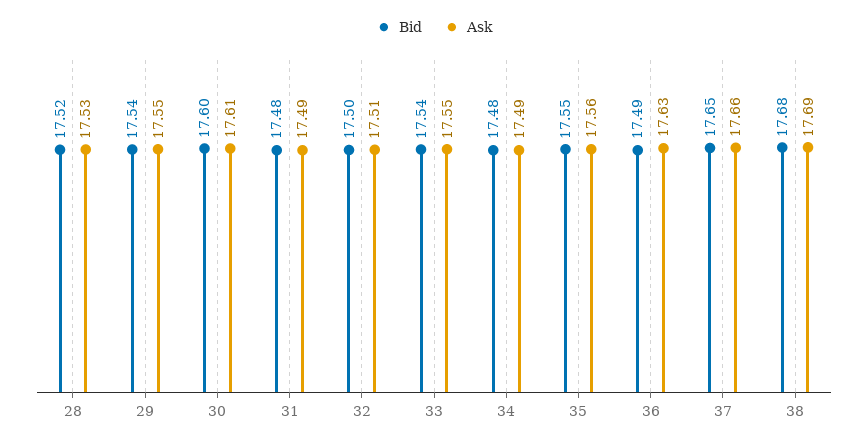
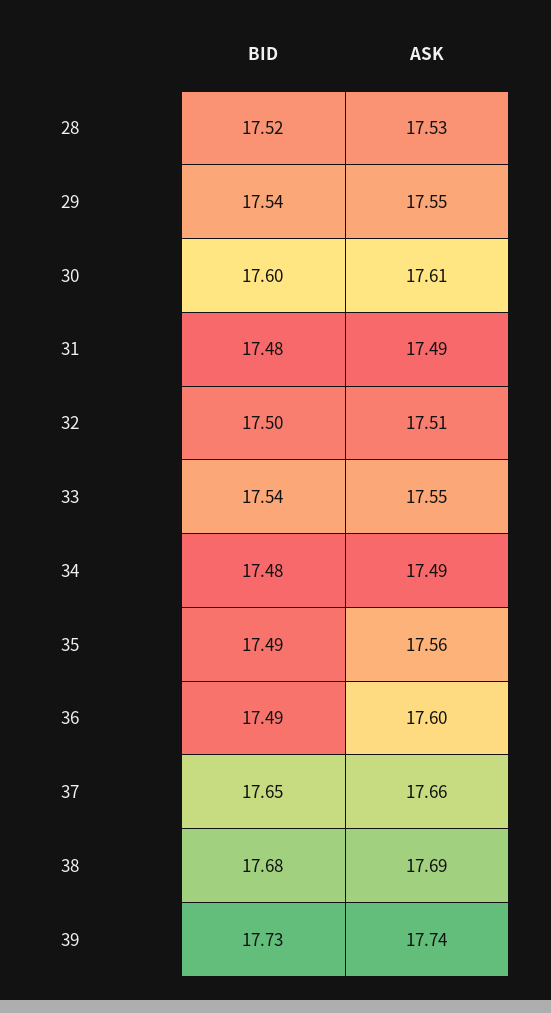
  {
    "Bid": {
      "28": 17.52,
      "29": 17.54,
      "30": 17.6,
      "31": 17.48,
      "32": 17.5,
      "33": 17.54,
      "34": 17.48,
-     "35": 17.55,
+     "35": 17.49,
      "36": 17.49,
      "37": 17.65,
-     "38": 17.68
+     "38": 17.68,
+     "39": 17.73
    },
    "Ask": {
      "28": 17.53,
      "29": 17.55,
      "30": 17.61,
      "31": 17.49,
      "32": 17.51,
      "33": 17.55,
      "34": 17.49,
      "35": 17.56,
-     "36": 17.63,
+     "36": 17.6,
      "37": 17.66,
-     "38": 17.69
+     "38": 17.69,
+     "39": 17.74
    }
  }

